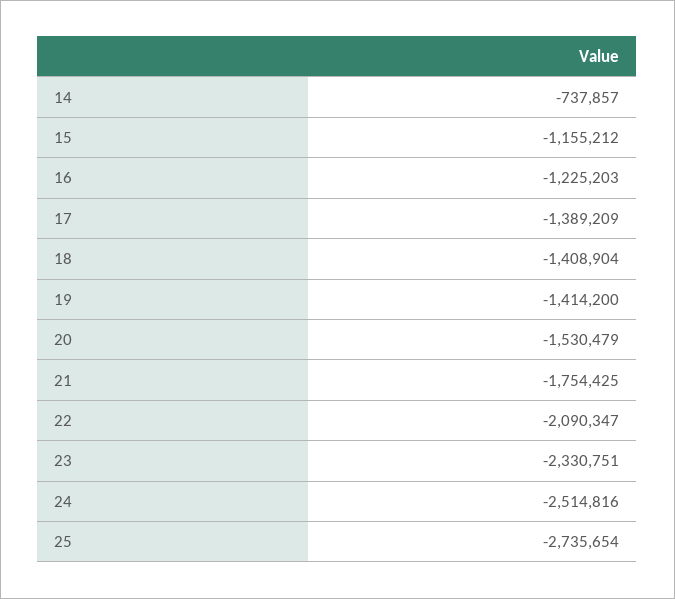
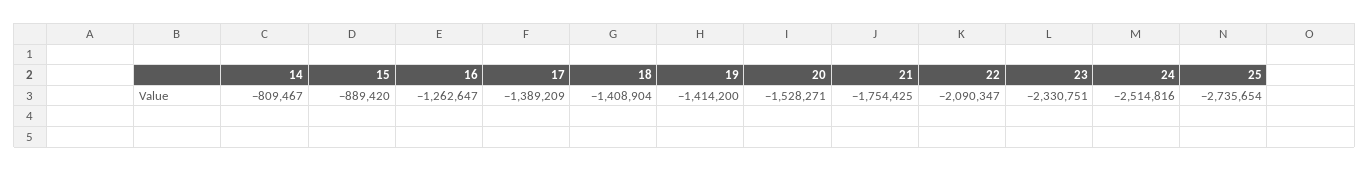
  {
-   "14": -737857,
+   "14": -809467,
-   "15": -1155212,
+   "15": -889420,
-   "16": -1225203,
+   "16": -1262647,
    "17": -1389209,
    "18": -1408904,
    "19": -1414200,
-   "20": -1530479,
+   "20": -1528271,
    "21": -1754425,
    "22": -2090347,
    "23": -2330751,
    "24": -2514816,
    "25": -2735654
  }

